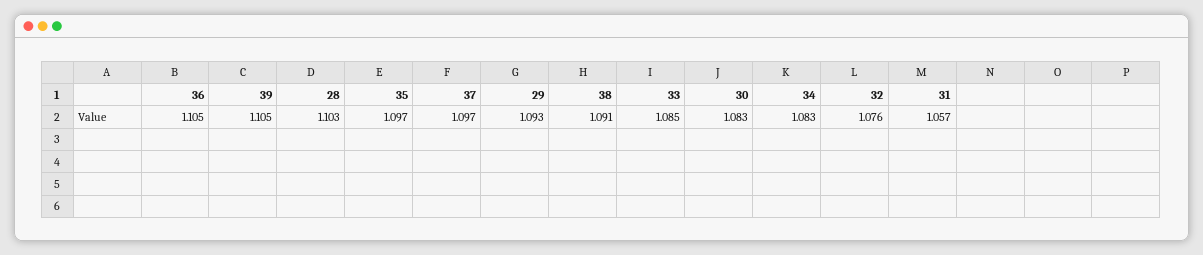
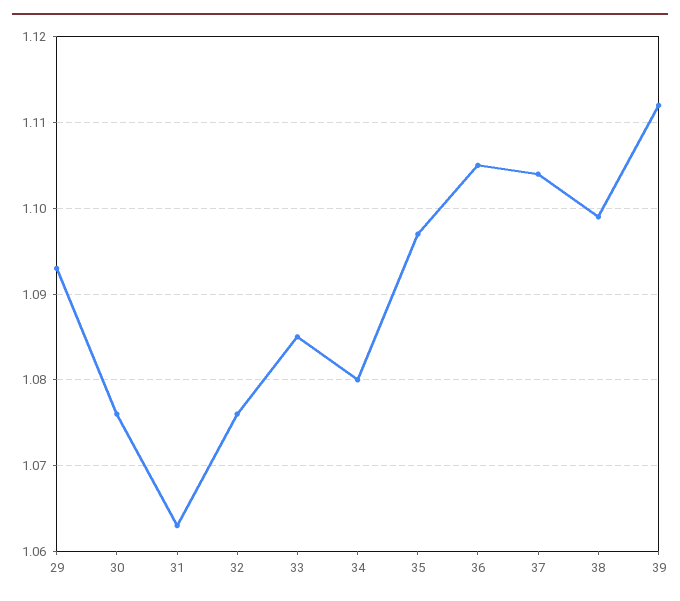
  {
    "36": 1.105,
-   "39": 1.105,
+   "39": 1.112,
-   "28": 1.103,
    "35": 1.097,
-   "37": 1.097,
+   "37": 1.104,
    "29": 1.093,
-   "38": 1.091,
+   "38": 1.099,
    "33": 1.085,
-   "30": 1.083,
+   "30": 1.076,
-   "34": 1.083,
+   "34": 1.08,
    "32": 1.076,
-   "31": 1.057
+   "31": 1.063
  }

